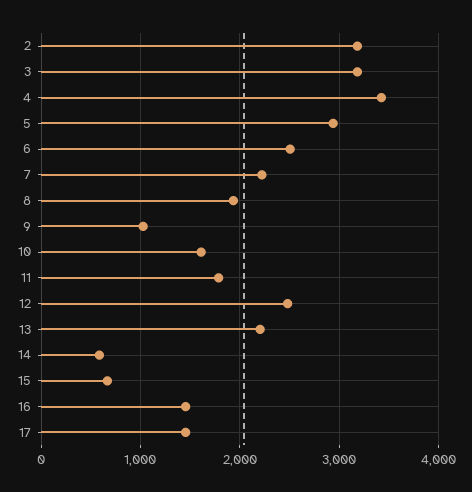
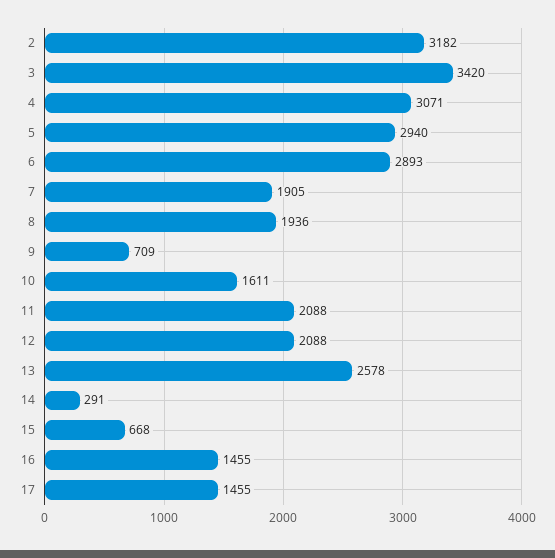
  {
    "2": 3182,
-   "3": 3200,
+   "3": 3420,
-   "4": 3400,
+   "4": 3071,
    "5": 2940,
-   "6": 2500,
+   "6": 2893,
-   "7": 2200,
+   "7": 1905,
    "8": 1936,
-   "9": 1000,
+   "9": 709,
    "10": 1611,
-   "11": 1800,
+   "11": 2088,
-   "12": 2500,
+   "12": 2088,
-   "13": 2200,
+   "13": 2578,
-   "14": 600,
+   "14": 291,
    "15": 668,
    "16": 1455,
    "17": 1455
  }

